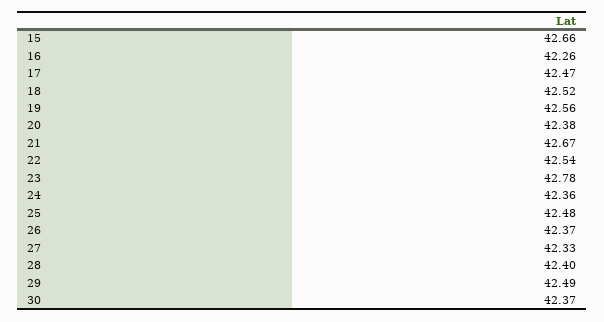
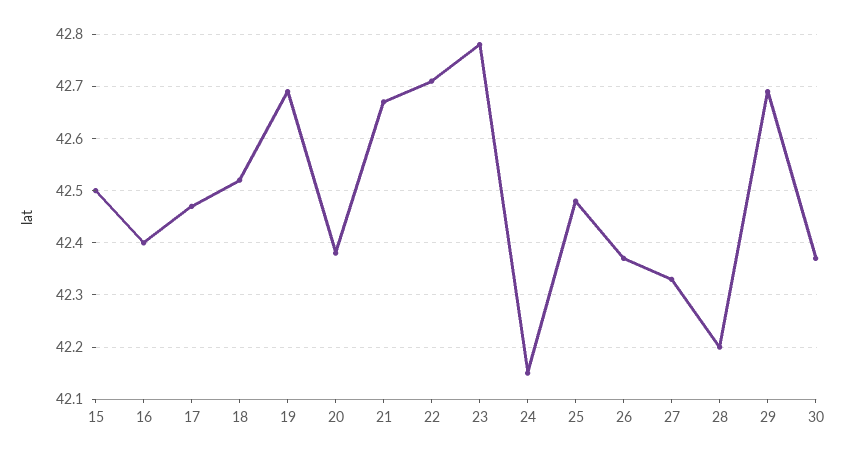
  {
-   "15": 42.66,
+   "15": 42.5,
-   "16": 42.26,
+   "16": 42.4,
    "17": 42.47,
    "18": 42.52,
-   "19": 42.56,
+   "19": 42.7,
    "20": 42.38,
    "21": 42.67,
-   "22": 42.54,
+   "22": 42.7,
    "23": 42.78,
-   "24": 42.36,
+   "24": 42.15,
    "25": 42.48,
    "26": 42.37,
    "27": 42.33,
-   "28": 42.4,
+   "28": 42.2,
-   "29": 42.49,
+   "29": 42.7,
    "30": 42.37
  }

